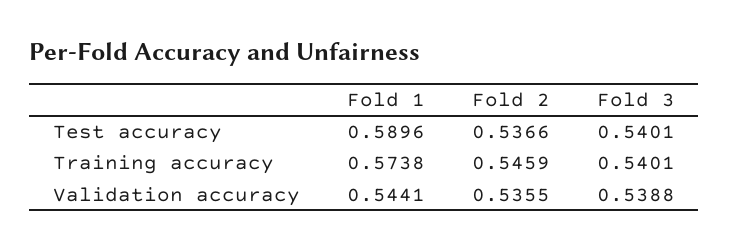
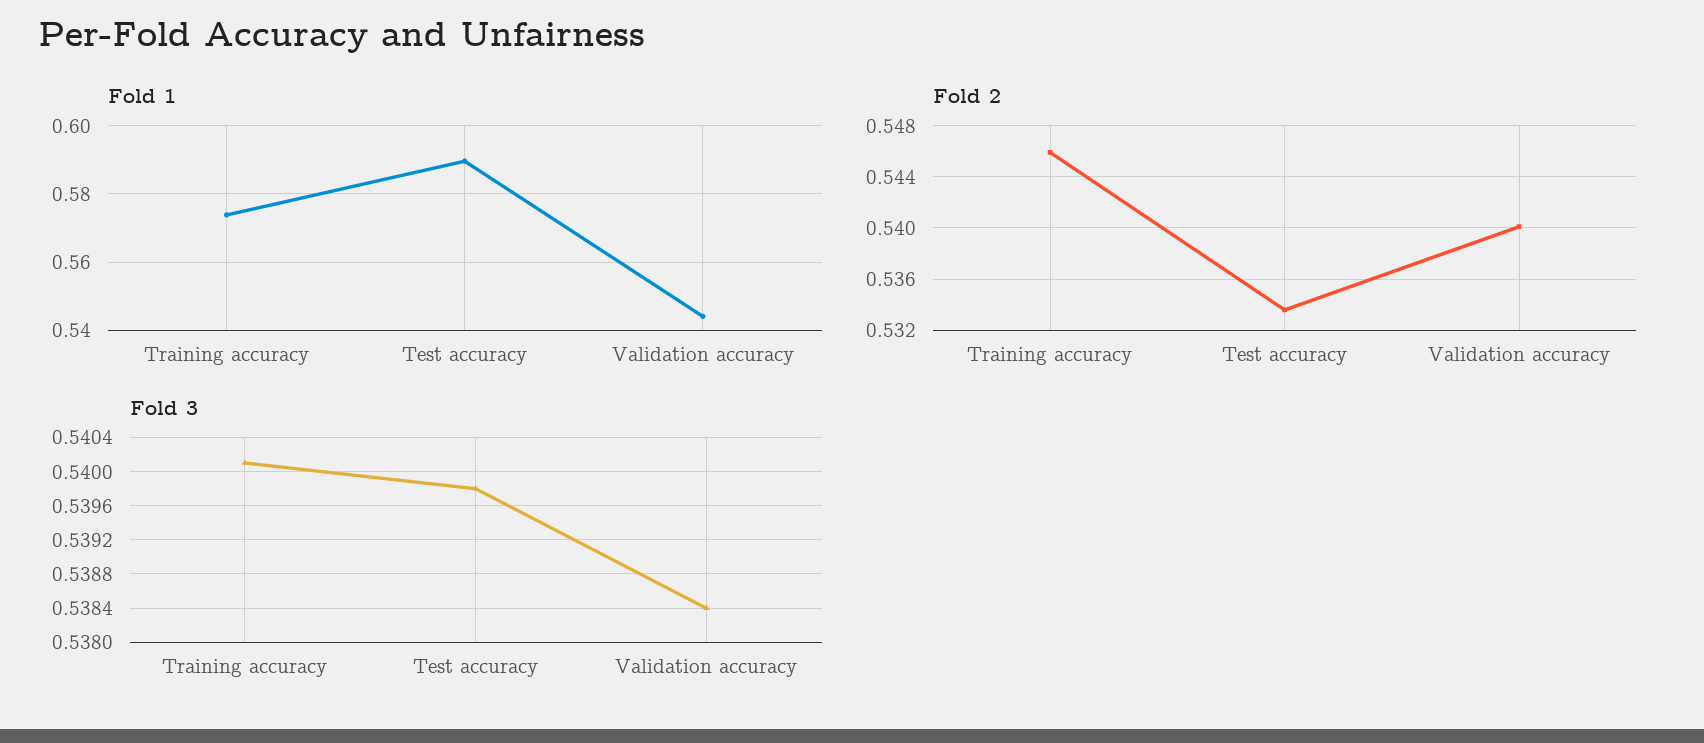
  {
    "Fold 1": {
      "Test accuracy": 0.5896,
      "Training accuracy": 0.5738,
      "Validation accuracy": 0.5441
    },
    "Fold 2": {
-     "Test accuracy": 0.5366,
+     "Test accuracy": 0.5335,
      "Training accuracy": 0.5459,
-     "Validation accuracy": 0.5355
+     "Validation accuracy": 0.54
    },
    "Fold 3": {
-     "Test accuracy": 0.5401,
+     "Test accuracy": 0.5398,
      "Training accuracy": 0.5401,
-     "Validation accuracy": 0.5388
+     "Validation accuracy": 0.5384
    }
  }

